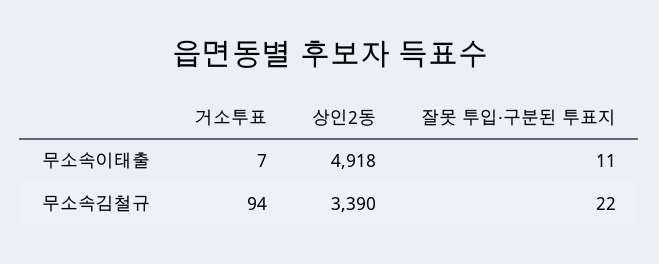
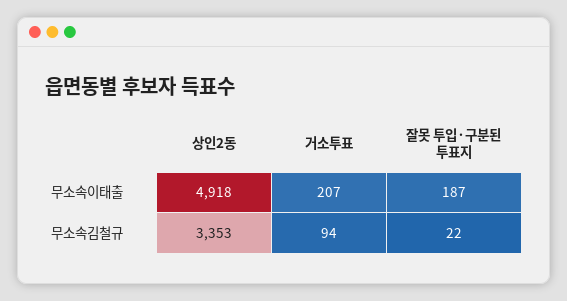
  {
    "거소투표": {
-     "무소속이태출": 7,
+     "무소속이태출": 207,
      "무소속김철규": 94
    },
    "상인2동": {
      "무소속이태출": 4918,
-     "무소속김철규": 3390
+     "무소속김철규": 3353
    },
    "잘못 투입·구분된 투표지": {
-     "무소속이태출": 11,
+     "무소속이태출": 187,
      "무소속김철규": 22
    }
  }

